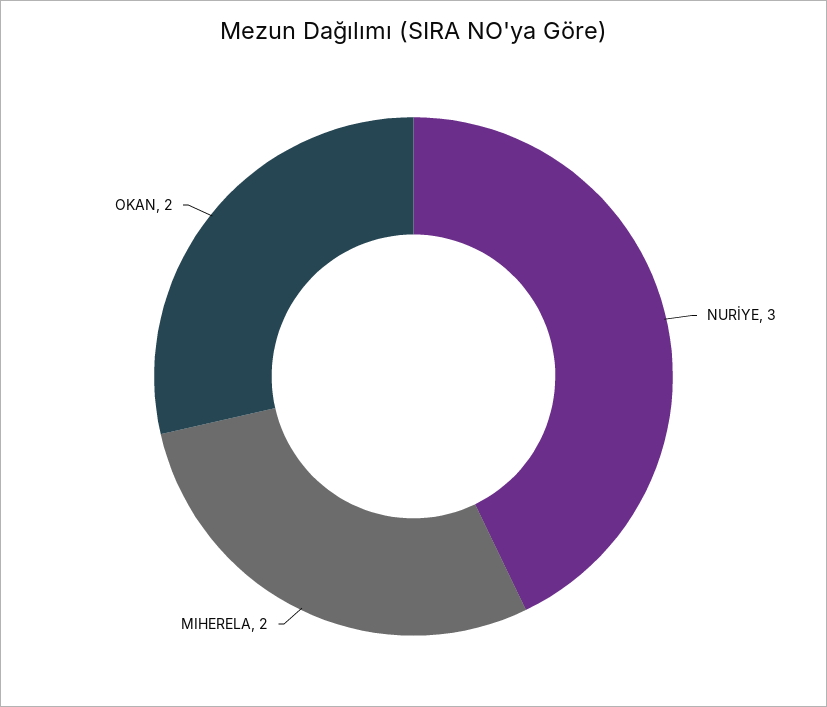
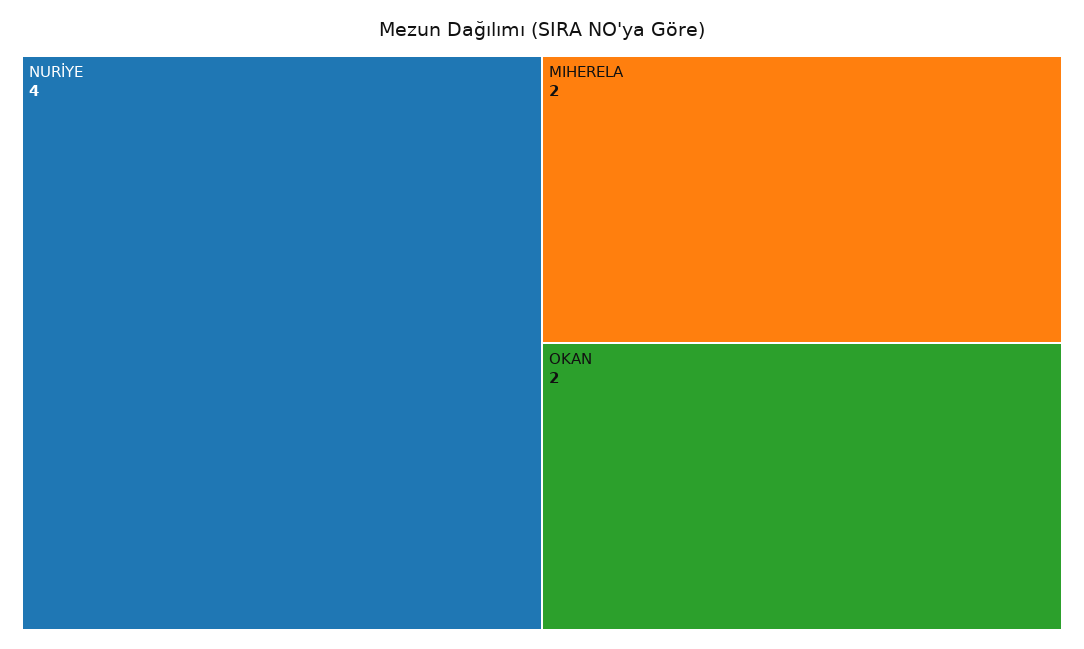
  {
-   "NURİYE": 3,
+   "NURİYE": 4,
    "MIHERELA": 2,
    "OKAN": 2
  }

